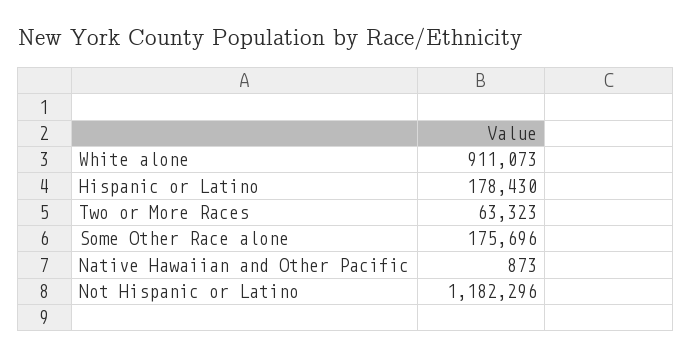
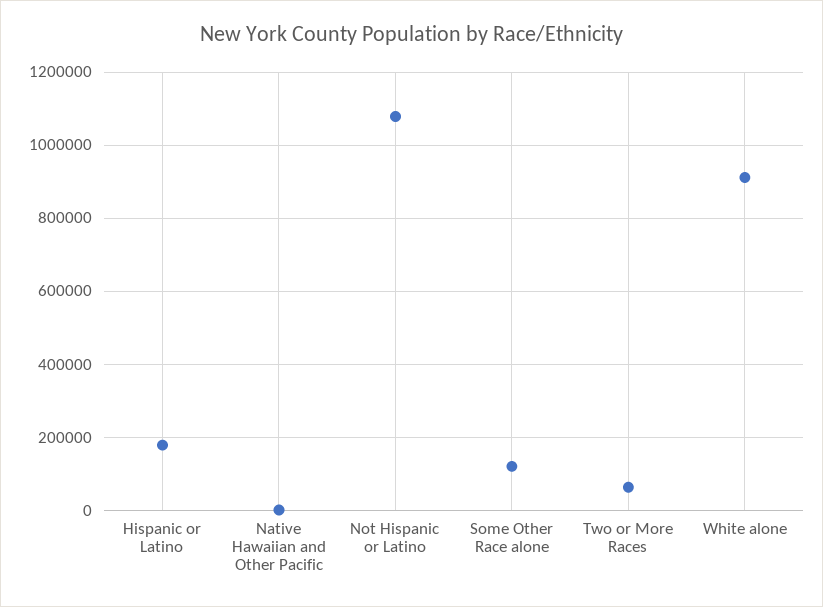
  {
    "White alone": 911073,
    "Hispanic or Latino": 178430,
    "Two or More Races": 63323,
-   "Some Other Race alone": 175696,
+   "Some Other Race alone": 120000,
    "Native Hawaiian and Other Pacific": 873,
-   "Not Hispanic or Latino": 1182296
+   "Not Hispanic or Latino": 1080000
  }

